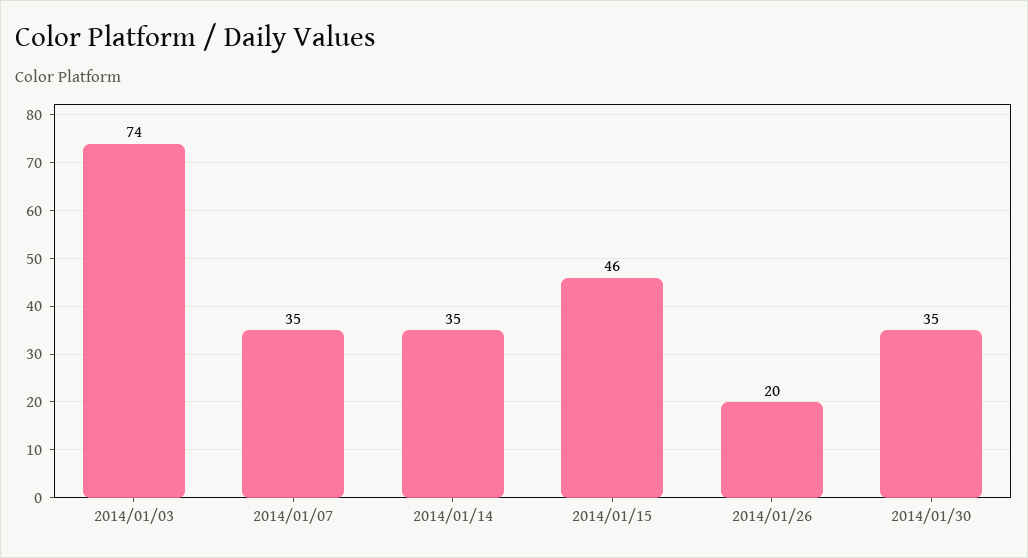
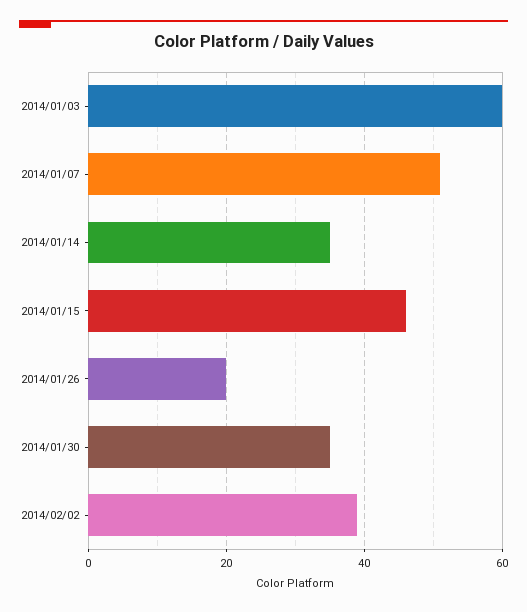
  {
-   "2014/01/03": 74,
+   "2014/01/03": 60,
-   "2014/01/07": 35,
+   "2014/01/07": 50,
    "2014/01/14": 35,
    "2014/01/15": 46,
    "2014/01/26": 20,
-   "2014/01/30": 35
+   "2014/01/30": 35,
+   "2014/02/02": 40
  }

